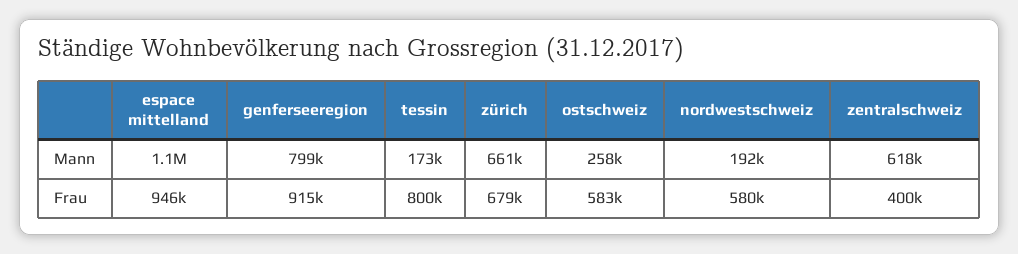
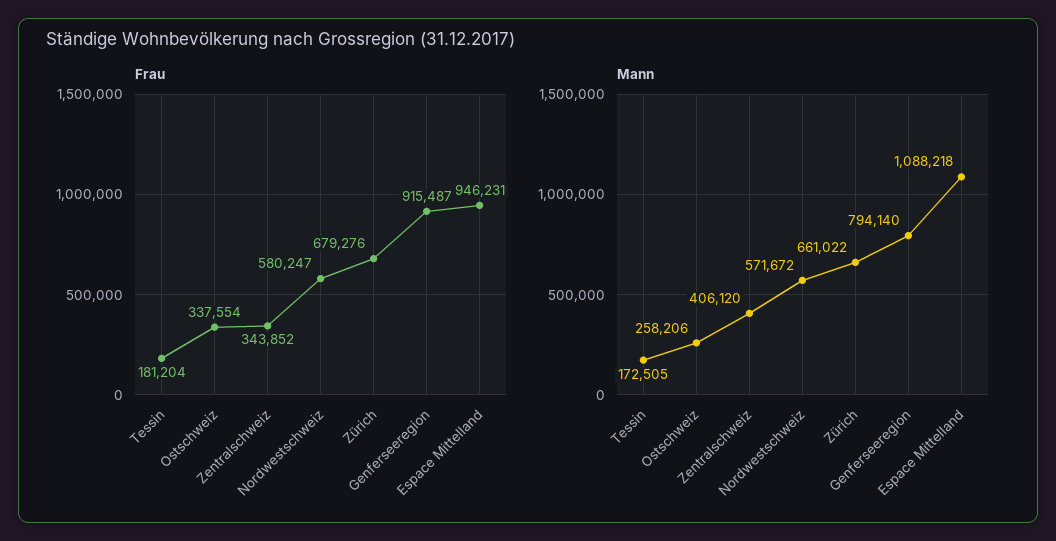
  {
    "Mann": {
      "espace mittelland": 1088218,
-     "genferseeregion": 799000,
+     "genferseeregion": 794140,
      "tessin": 172505,
      "zürich": 661022,
      "ostschweiz": 258206,
-     "nordwestschweiz": 192000,
+     "nordwestschweiz": 571672,
-     "zentralschweiz": 618000
+     "zentralschweiz": 406120
    },
    "Frau": {
      "espace mittelland": 946231,
      "genferseeregion": 915487,
-     "tessin": 800000,
+     "tessin": 181204,
      "zürich": 679276,
-     "ostschweiz": 583000,
+     "ostschweiz": 337554,
      "nordwestschweiz": 580247,
-     "zentralschweiz": 400000
+     "zentralschweiz": 343852
    }
  }

